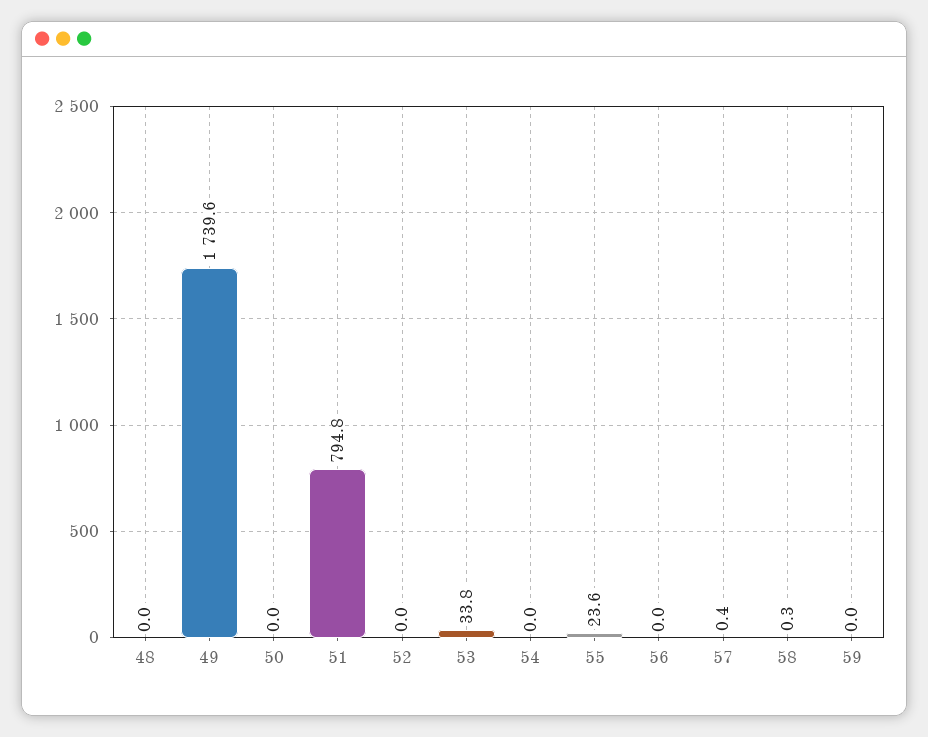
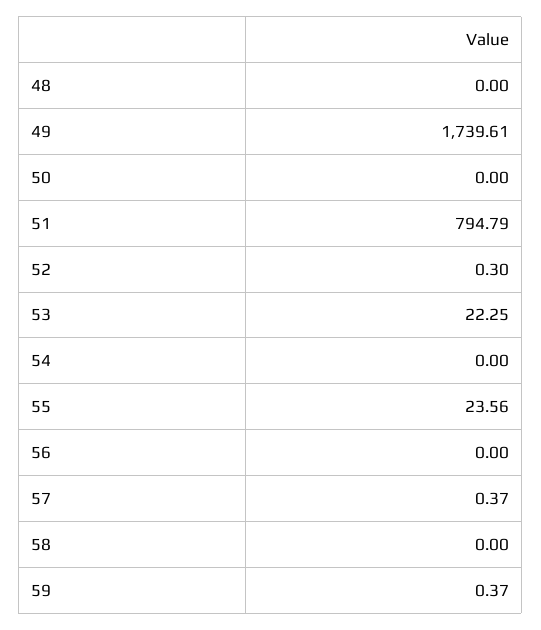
  {
    "48": 0,
    "49": 1739.61,
    "50": 0,
    "51": 794.79,
-   "52": 0,
+   "52": 0.3,
-   "53": 33.8,
+   "53": 22.25,
    "54": 0,
    "55": 23.56,
    "56": 0,
    "57": 0.37,
-   "58": 0.3,
+   "58": 0,
-   "59": 0
+   "59": 0.37
  }

